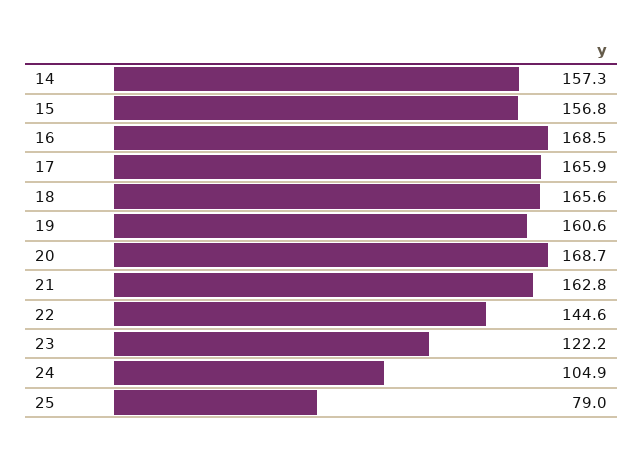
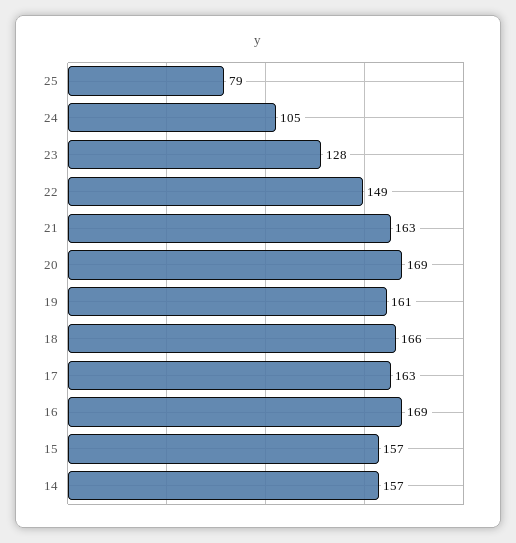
  {
    "14": 157.3,
    "15": 156.8,
    "16": 168.5,
-   "17": 165.9,
+   "17": 163,
    "18": 165.6,
    "19": 160.6,
    "20": 168.7,
    "21": 162.8,
-   "22": 144.6,
+   "22": 149,
-   "23": 122.2,
+   "23": 128,
    "24": 104.9,
    "25": 79
  }

